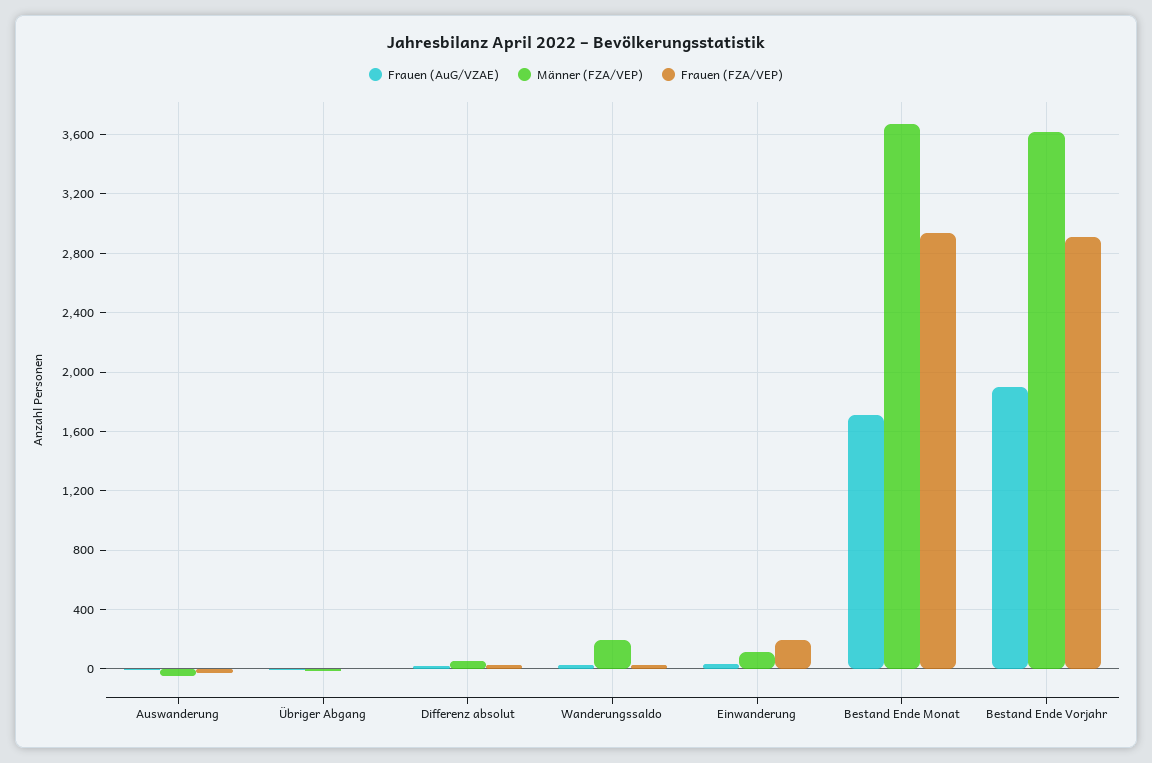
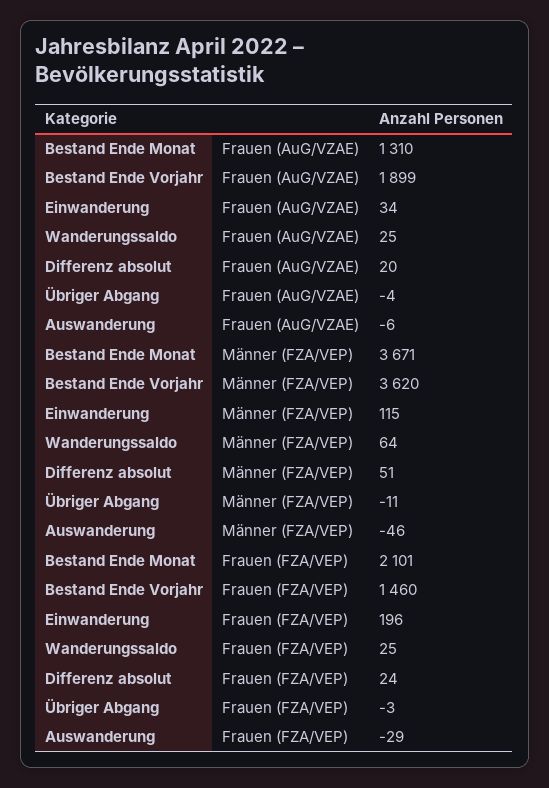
  {
    "Frauen (AuG/VZAE)": {
      "Auswanderung": -6,
      "Übriger Abgang": -4,
      "Differenz absolut": 20,
      "Wanderungssaldo": 25,
      "Einwanderung": 34,
-     "Bestand Ende Monat": 1700,
+     "Bestand Ende Monat": 1310,
      "Bestand Ende Vorjahr": 1899
    },
    "Männer (FZA/VEP)": {
      "Auswanderung": -46,
      "Übriger Abgang": -11,
      "Differenz absolut": 51,
-     "Wanderungssaldo": 200,
+     "Wanderungssaldo": 64,
      "Einwanderung": 115,
      "Bestand Ende Monat": 3671,
      "Bestand Ende Vorjahr": 3620
    },
    "Frauen (FZA/VEP)": {
      "Auswanderung": -29,
      "Übriger Abgang": -3,
      "Differenz absolut": 24,
      "Wanderungssaldo": 25,
      "Einwanderung": 196,
-     "Bestand Ende Monat": 2950,
+     "Bestand Ende Monat": 2101,
-     "Bestand Ende Vorjahr": 2900
+     "Bestand Ende Vorjahr": 1460
    }
  }

